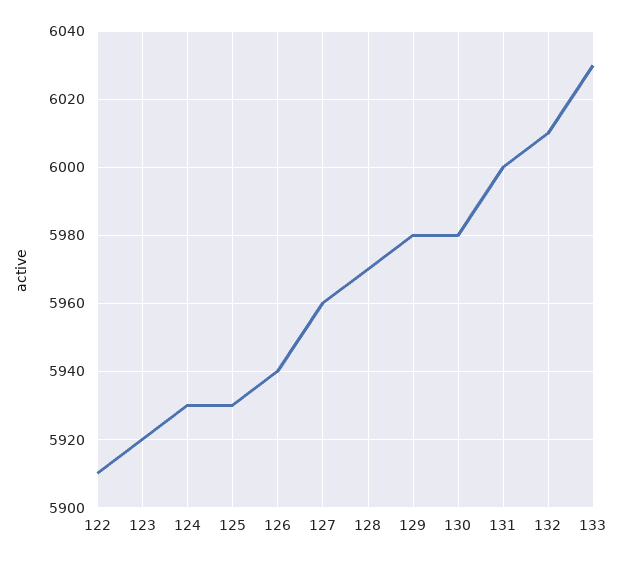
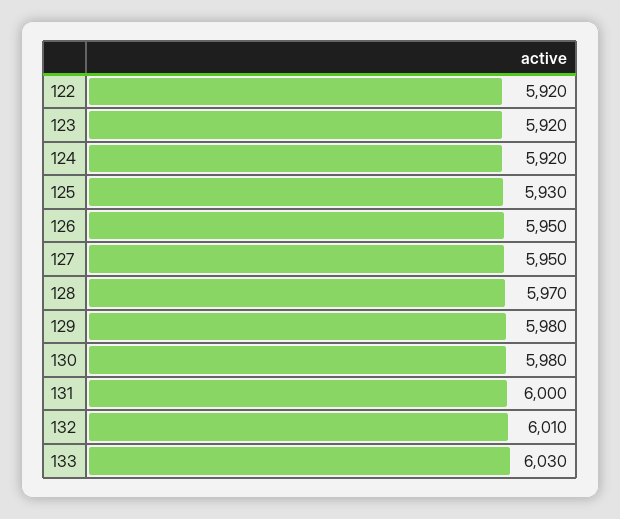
  {
-   "122": 5910,
+   "122": 5920,
    "123": 5920,
-   "124": 5930,
+   "124": 5920,
    "125": 5930,
-   "126": 5940,
+   "126": 5950,
-   "127": 5960,
+   "127": 5950,
    "128": 5970,
    "129": 5980,
    "130": 5980,
    "131": 6000,
    "132": 6010,
    "133": 6030
  }

